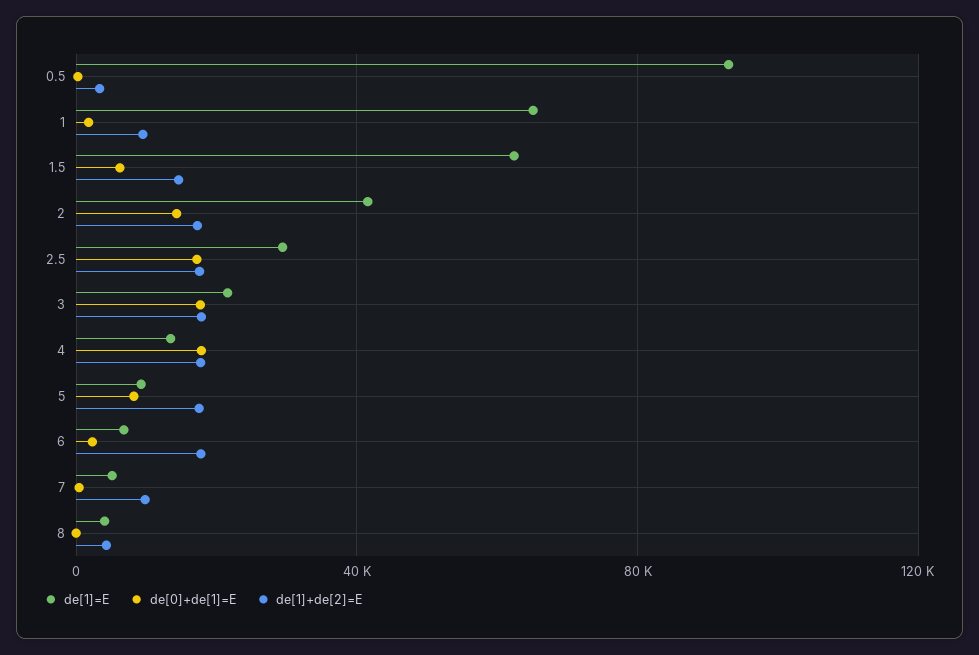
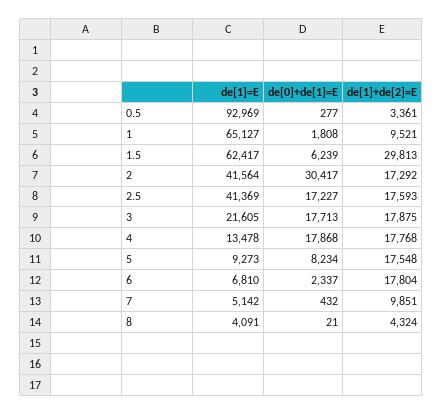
  {
    "de[1]=E": {
      "0.5": 92969,
      "1": 65127,
      "1.5": 62417,
      "2": 41564,
-     "2.5": 30000,
+     "2.5": 41369,
      "3": 21605,
      "4": 13478,
      "5": 9273,
      "6": 6810,
      "7": 5142,
      "8": 4091
    },
    "de[0]+de[1]=E": {
      "0.5": 277,
      "1": 1808,
      "1.5": 6239,
-     "2": 15000,
+     "2": 30417,
      "2.5": 17227,
      "3": 17713,
      "4": 17868,
      "5": 8234,
      "6": 2337,
      "7": 432,
      "8": 21
    },
    "de[1]+de[2]=E": {
      "0.5": 3361,
      "1": 9521,
-     "1.5": 15000,
+     "1.5": 29813,
      "2": 17292,
      "2.5": 17593,
      "3": 17875,
      "4": 17768,
      "5": 17548,
      "6": 17804,
      "7": 9851,
      "8": 4324
    }
  }

